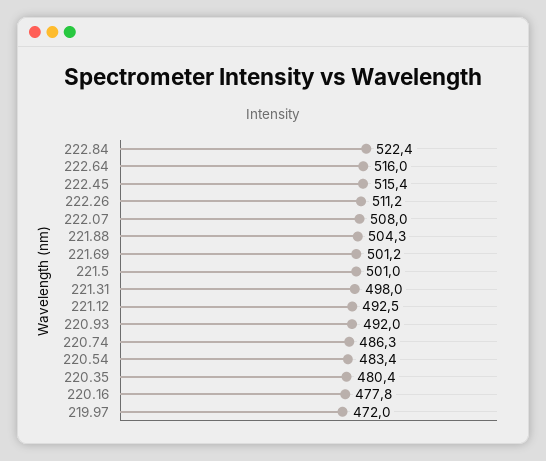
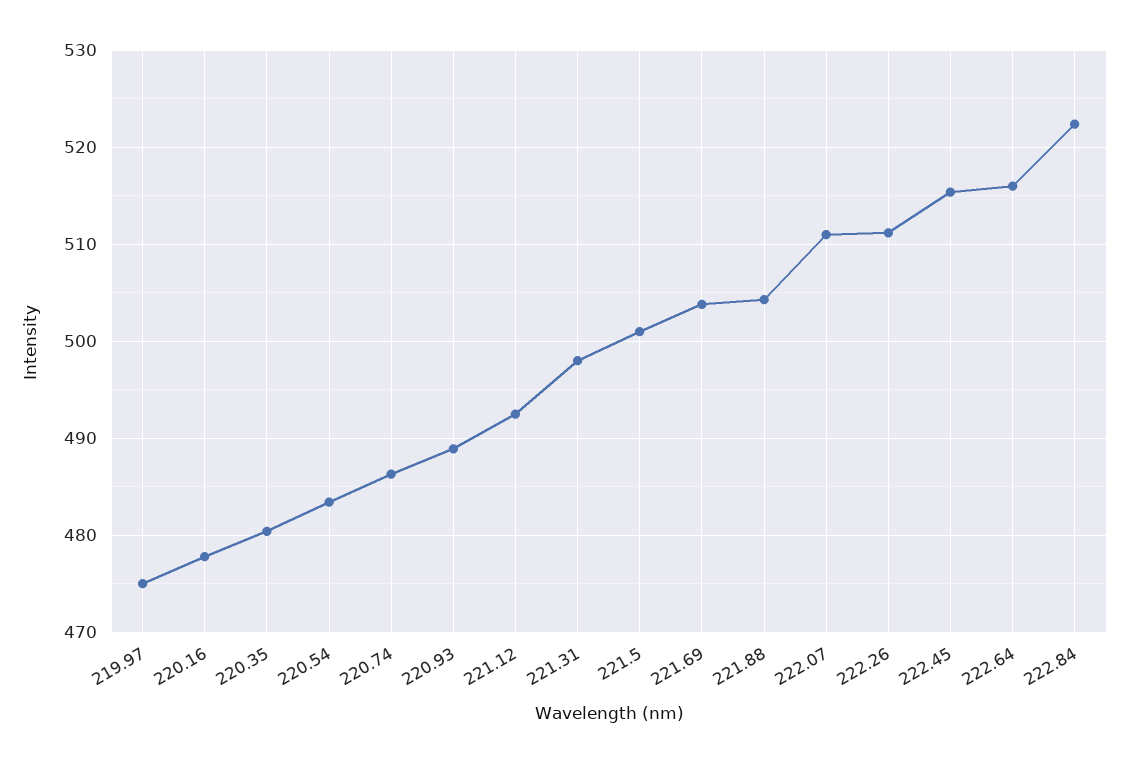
  {
    "222.84": 522.4,
    "222.64": 516,
    "222.45": 515.4,
    "222.26": 511.2,
-   "222.07": 508,
+   "222.07": 511,
    "221.88": 504.3,
-   "221.69": 501.2,
+   "221.69": 504,
    "221.5": 501,
    "221.31": 498,
    "221.12": 492.5,
-   "220.93": 492,
+   "220.93": 489,
    "220.74": 486.3,
    "220.54": 483.4,
    "220.35": 480.4,
    "220.16": 477.8,
-   "219.97": 472
+   "219.97": 475
  }

